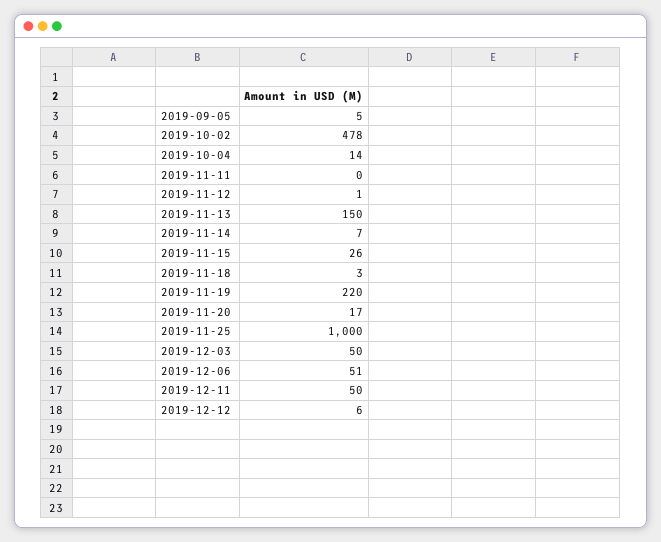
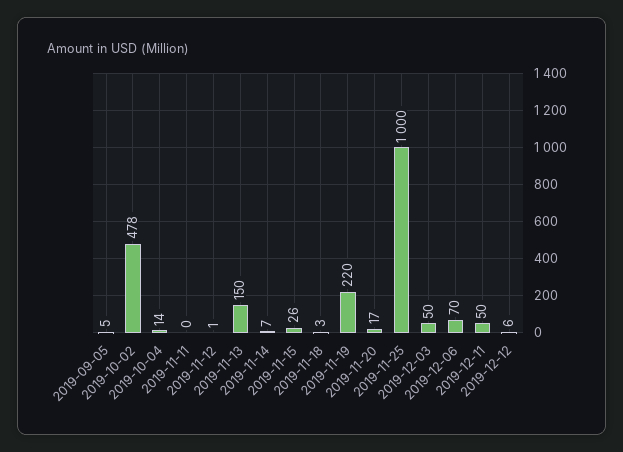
  {
    "2019-09-05": 5,
    "2019-10-02": 478,
    "2019-10-04": 14,
    "2019-11-11": 0,
    "2019-11-12": 1,
    "2019-11-13": 150,
    "2019-11-14": 7,
    "2019-11-15": 26,
    "2019-11-18": 3,
    "2019-11-19": 220,
    "2019-11-20": 17,
    "2019-11-25": 1000,
    "2019-12-03": 50,
-   "2019-12-06": 51,
+   "2019-12-06": 70,
    "2019-12-11": 50,
    "2019-12-12": 6
  }

